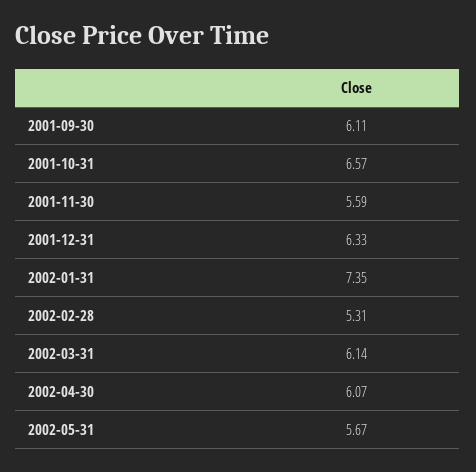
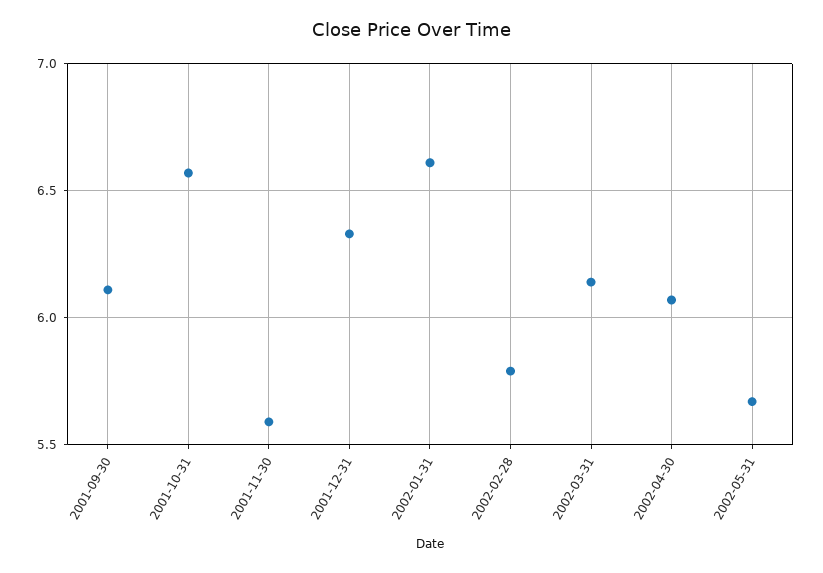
  {
    "2001-09-30": 6.11,
    "2001-10-31": 6.57,
    "2001-11-30": 5.59,
    "2001-12-31": 6.33,
-   "2002-01-31": 7.35,
+   "2002-01-31": 6.6,
-   "2002-02-28": 5.31,
+   "2002-02-28": 5.8,
    "2002-03-31": 6.14,
    "2002-04-30": 6.07,
    "2002-05-31": 5.67
  }

